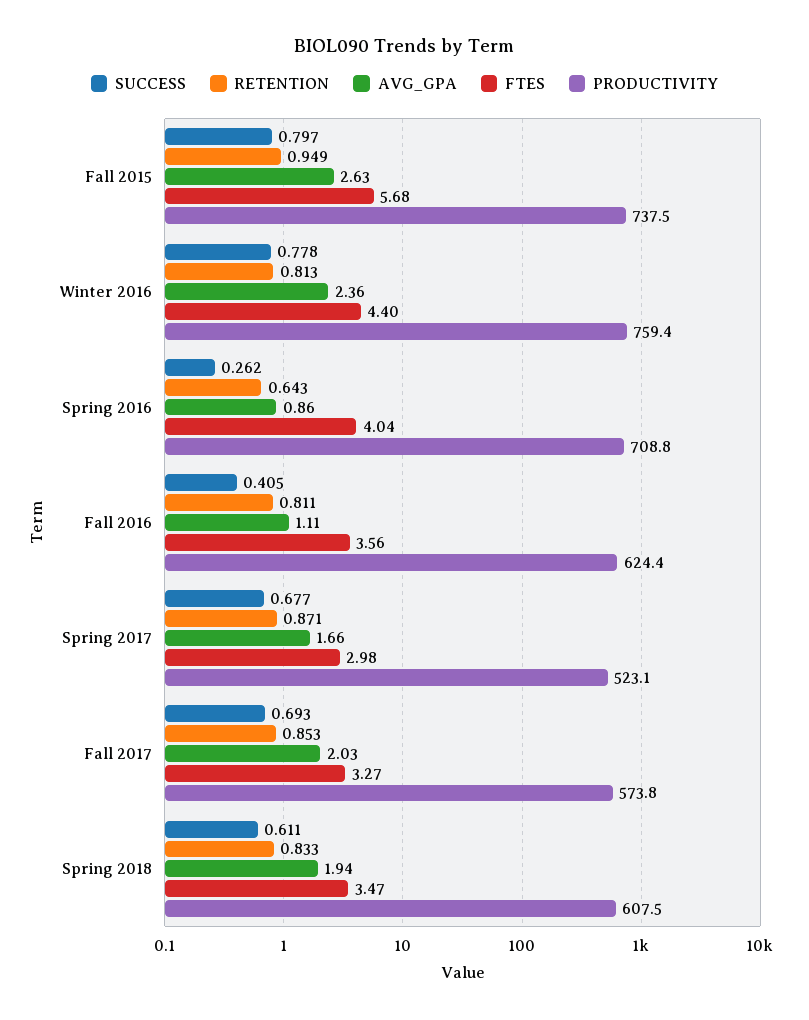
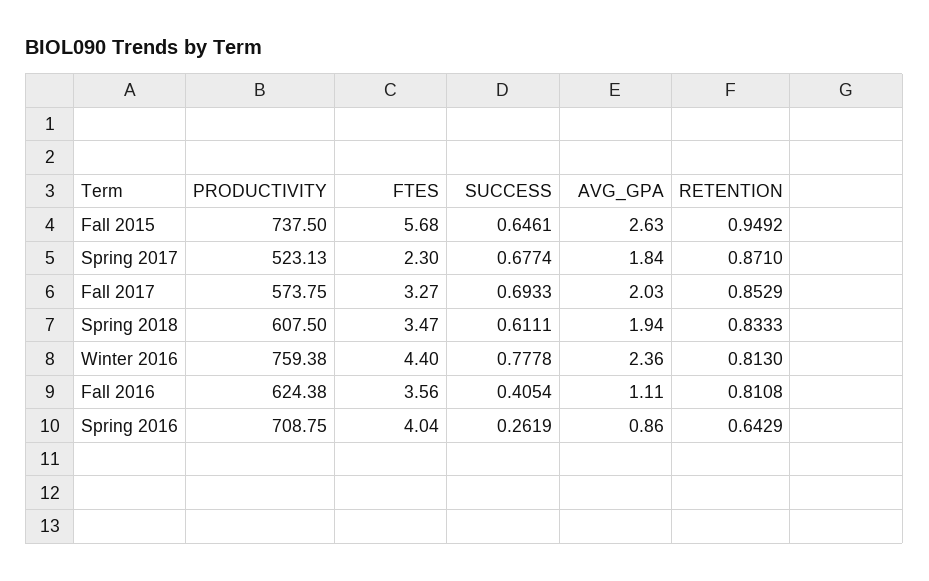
  {
    "SUCCESS": {
-     "Fall 2015": 0.797,
+     "Fall 2015": 0.6461,
      "Winter 2016": 0.7778,
      "Spring 2016": 0.2619,
      "Fall 2016": 0.4054,
      "Spring 2017": 0.6774,
      "Fall 2017": 0.6933,
      "Spring 2018": 0.6111
    },
    "RETENTION": {
      "Fall 2015": 0.9492,
      "Winter 2016": 0.813,
      "Spring 2016": 0.6429,
      "Fall 2016": 0.8108,
      "Spring 2017": 0.871,
      "Fall 2017": 0.8529,
      "Spring 2018": 0.8333
    },
    "AVG_GPA": {
      "Fall 2015": 2.63,
      "Winter 2016": 2.36,
      "Spring 2016": 0.86,
      "Fall 2016": 1.11,
-     "Spring 2017": 1.66,
+     "Spring 2017": 1.84,
      "Fall 2017": 2.03,
      "Spring 2018": 1.94
    },
    "FTES": {
      "Fall 2015": 5.68,
      "Winter 2016": 4.4,
      "Spring 2016": 4.04,
      "Fall 2016": 3.56,
-     "Spring 2017": 2.98,
+     "Spring 2017": 2.3,
      "Fall 2017": 3.27,
      "Spring 2018": 3.47
    },
    "PRODUCTIVITY": {
      "Fall 2015": 737.5,
      "Winter 2016": 759.38,
      "Spring 2016": 708.75,
      "Fall 2016": 624.38,
      "Spring 2017": 523.13,
      "Fall 2017": 573.75,
      "Spring 2018": 607.5
    }
  }

